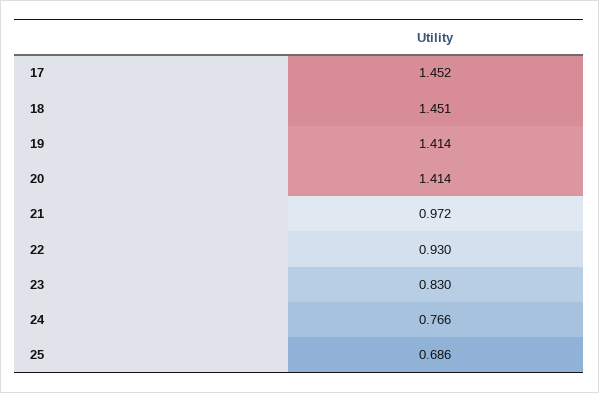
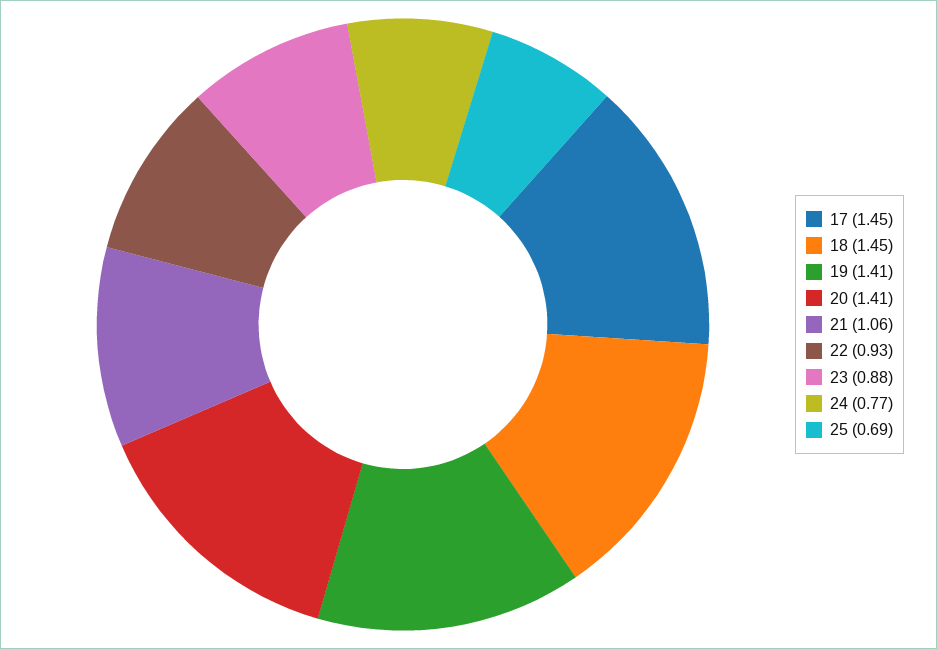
  {
    "17": 1.452,
    "18": 1.451,
    "19": 1.414,
    "20": 1.414,
-   "21": 0.972,
+   "21": 1.06,
    "22": 0.93,
-   "23": 0.83,
+   "23": 0.88,
    "24": 0.766,
    "25": 0.686
  }

